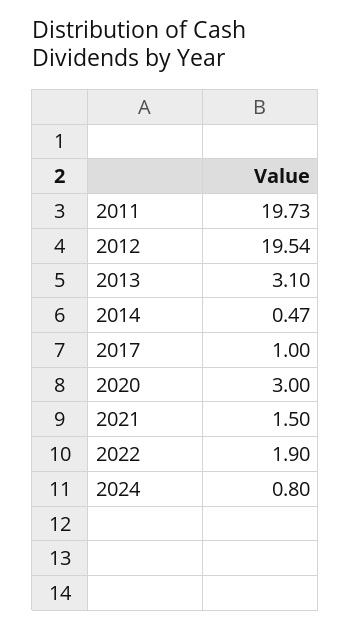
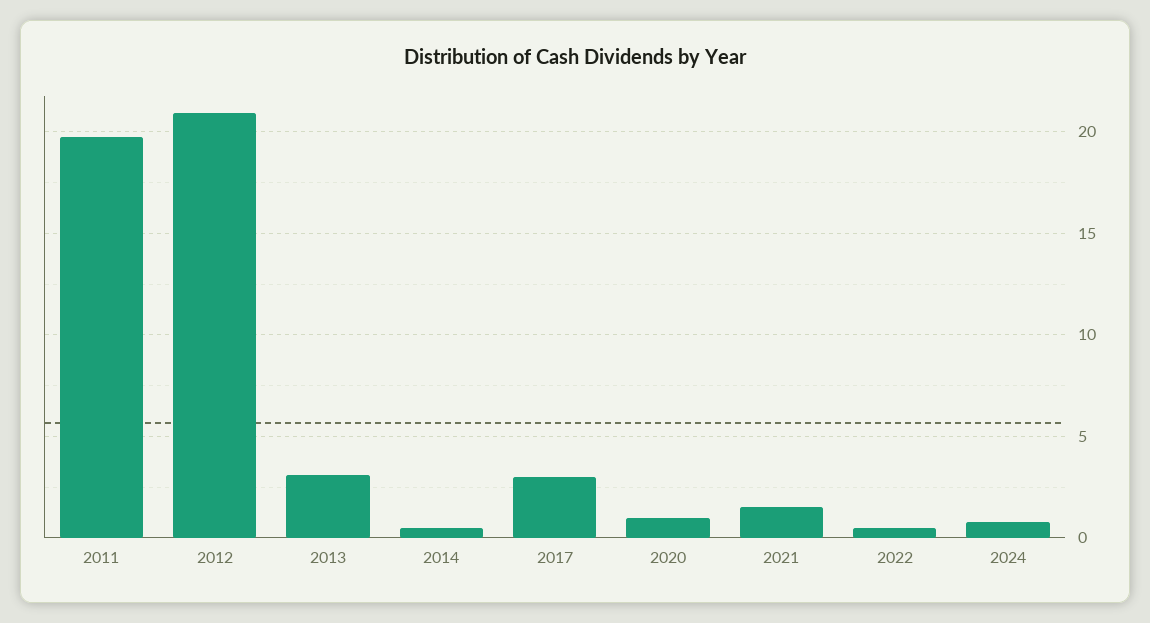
  {
    "2011": 19.73,
-   "2012": 19.54,
+   "2012": 21,
    "2013": 3.1,
    "2014": 0.47,
-   "2017": 1,
+   "2017": 3,
-   "2020": 3,
+   "2020": 1,
    "2021": 1.5,
-   "2022": 1.9,
+   "2022": 0.5,
    "2024": 0.8
  }

